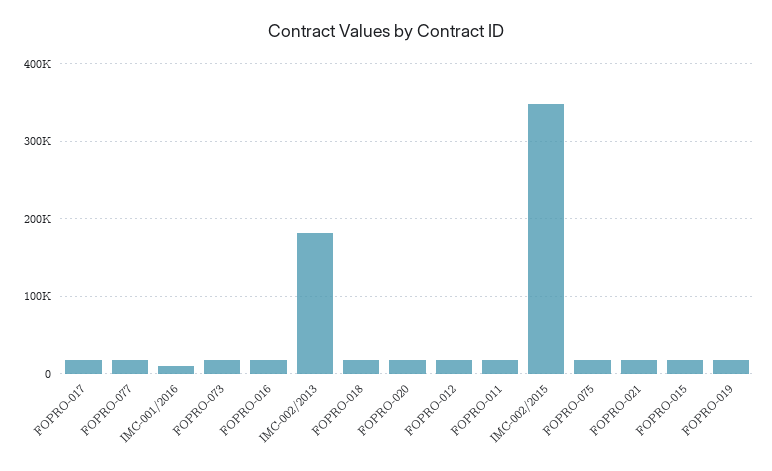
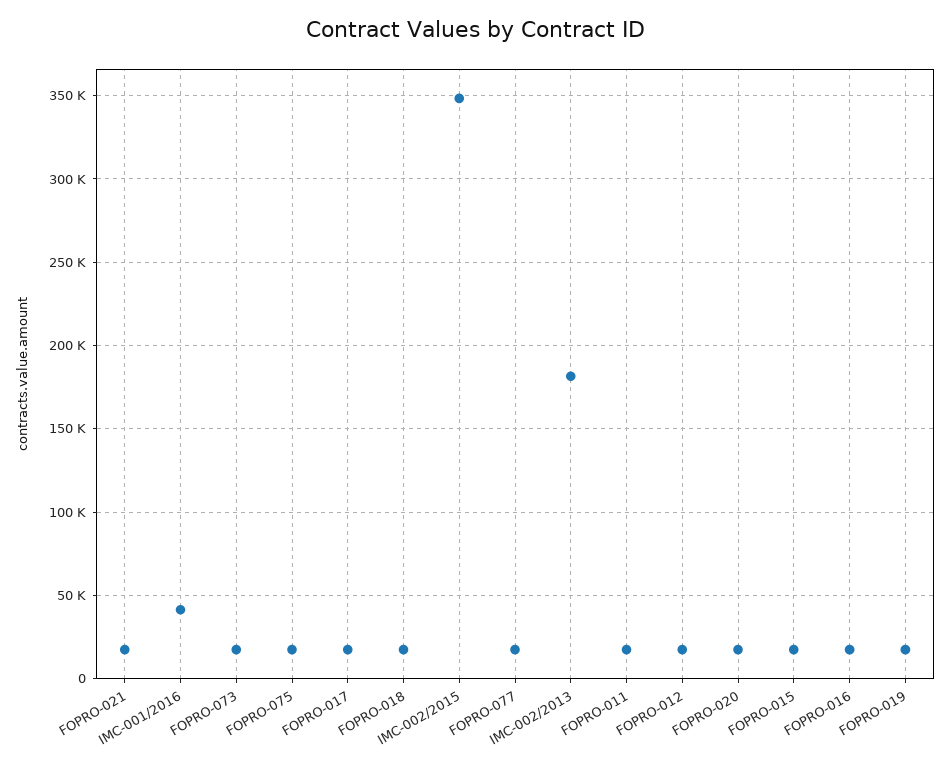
  {
    "FOPRO-017": 15000,
    "FOPRO-077": 15000,
-   "IMC-001/2016": 10000,
+   "IMC-001/2016": 40000,
    "FOPRO-073": 15000,
    "FOPRO-016": 15000,
    "IMC-002/2013": 180000,
    "FOPRO-018": 15000,
    "FOPRO-020": 15000,
    "FOPRO-012": 15000,
    "FOPRO-011": 15000,
    "IMC-002/2015": 350000,
    "FOPRO-075": 15000,
    "FOPRO-021": 15000,
    "FOPRO-015": 15000,
    "FOPRO-019": 15000
  }

